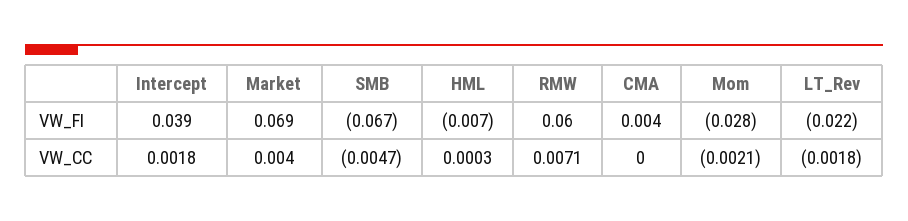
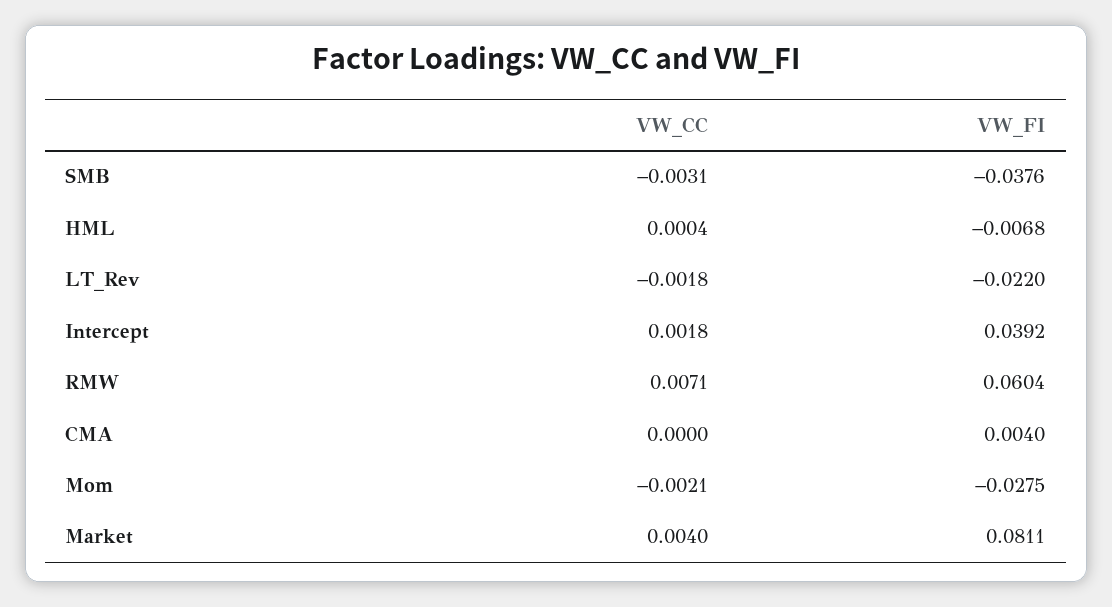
  {
    "Intercept": {
      "VW_FI": 0.0392,
      "VW_CC": 0.0018
    },
    "Market": {
-     "VW_FI": 0.069,
+     "VW_FI": 0.0811,
      "VW_CC": 0.004
    },
    "SMB": {
-     "VW_FI": -0.067,
+     "VW_FI": -0.0376,
-     "VW_CC": -0.0047
+     "VW_CC": -0.0031
    },
    "HML": {
      "VW_FI": -0.0068,
-     "VW_CC": 0.0003
+     "VW_CC": 0.0004
    },
    "RMW": {
      "VW_FI": 0.0604,
      "VW_CC": 0.0071
    },
    "CMA": {
      "VW_FI": 0.004,
      "VW_CC": 0
    },
    "Mom": {
      "VW_FI": -0.0275,
      "VW_CC": -0.0021
    },
    "LT_Rev": {
      "VW_FI": -0.022,
      "VW_CC": -0.0018
    }
  }

